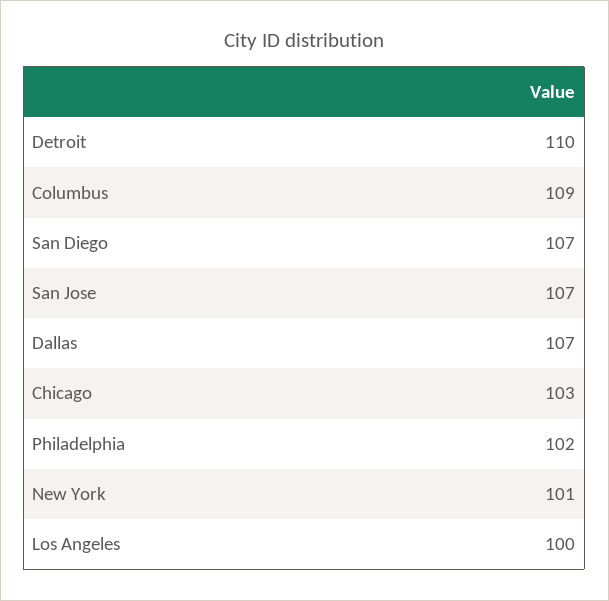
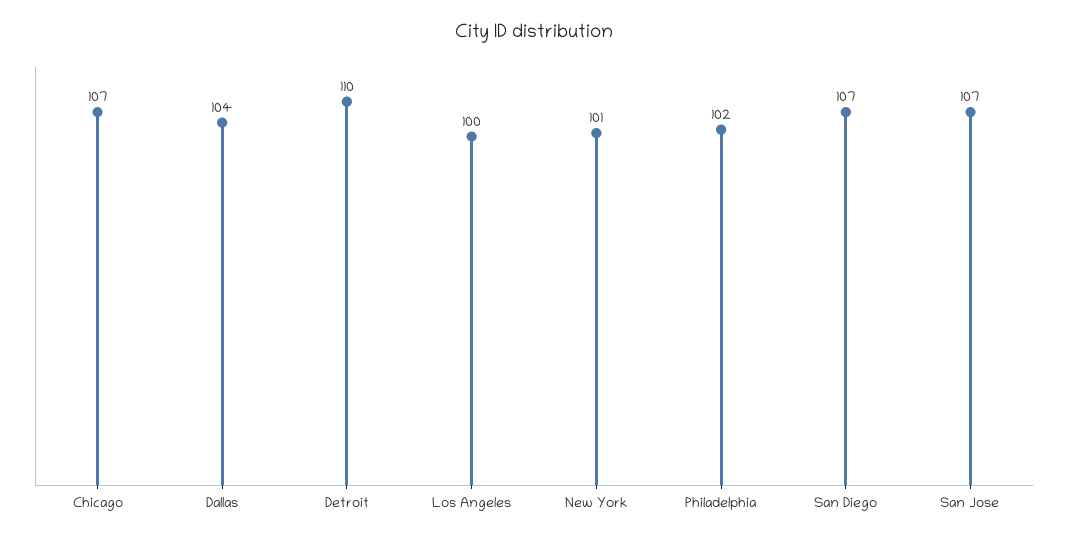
  {
    "Detroit": 110,
-   "Columbus": 109,
    "San Diego": 107,
    "San Jose": 107,
-   "Dallas": 107,
+   "Dallas": 104,
-   "Chicago": 103,
+   "Chicago": 107,
    "Philadelphia": 102,
    "New York": 101,
    "Los Angeles": 100
  }

